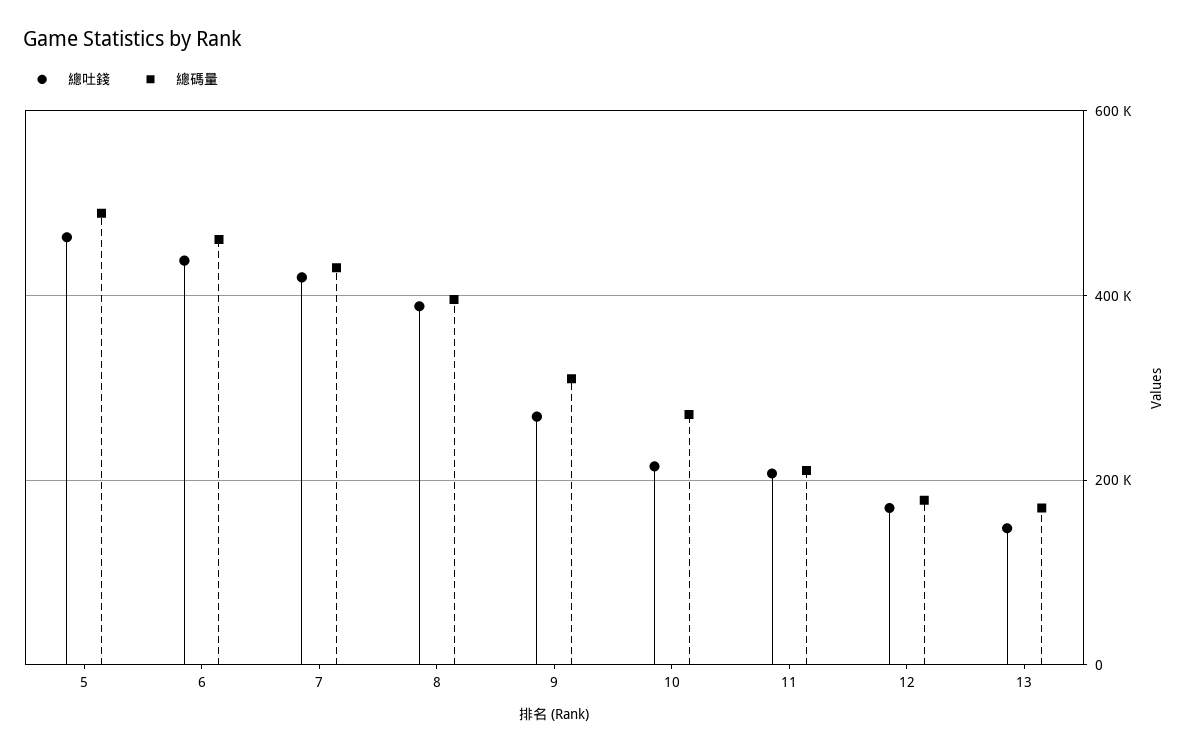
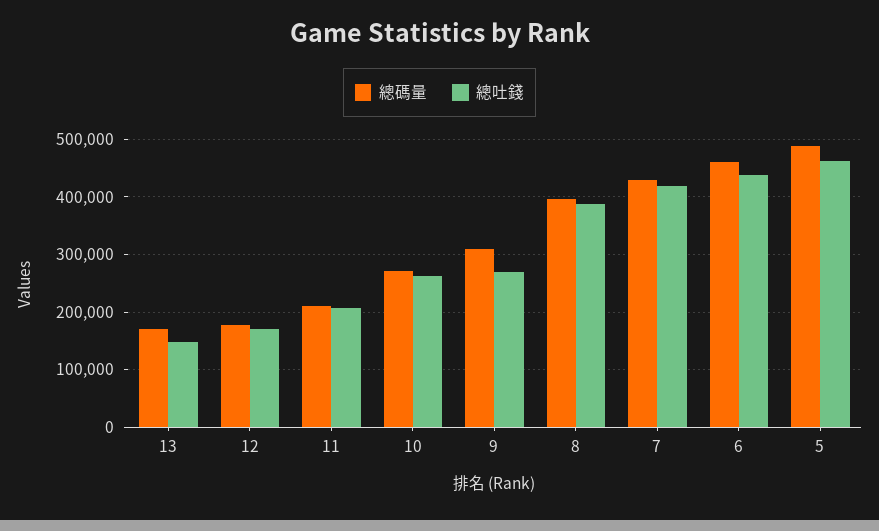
  {
    "總吐錢": {
      "5": 460000,
      "6": 440000,
      "7": 420000,
      "8": 380000,
      "9": 260000,
-     "10": 220000,
+     "10": 260000,
      "11": 200000,
      "12": 160000,
      "13": 140000
    },
    "總碼量": {
      "5": 480000,
      "6": 460000,
      "7": 440000,
      "8": 400000,
      "9": 300000,
      "10": 280000,
      "11": 220000,
      "12": 180000,
      "13": 160000
    }
  }

